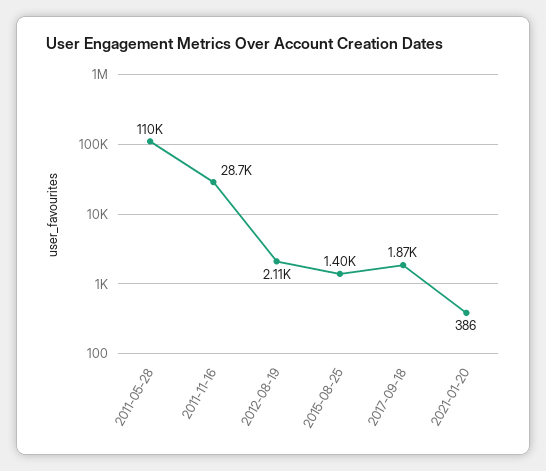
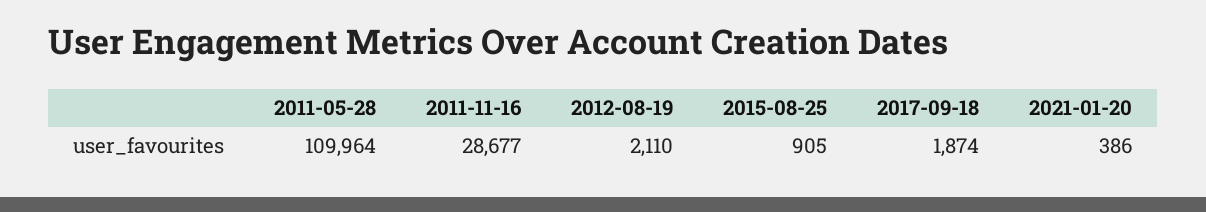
  {
    "2011-05-28": 109964,
    "2011-11-16": 28677,
    "2012-08-19": 2110,
-   "2015-08-25": 1400,
+   "2015-08-25": 905,
    "2017-09-18": 1874,
    "2021-01-20": 386
  }

